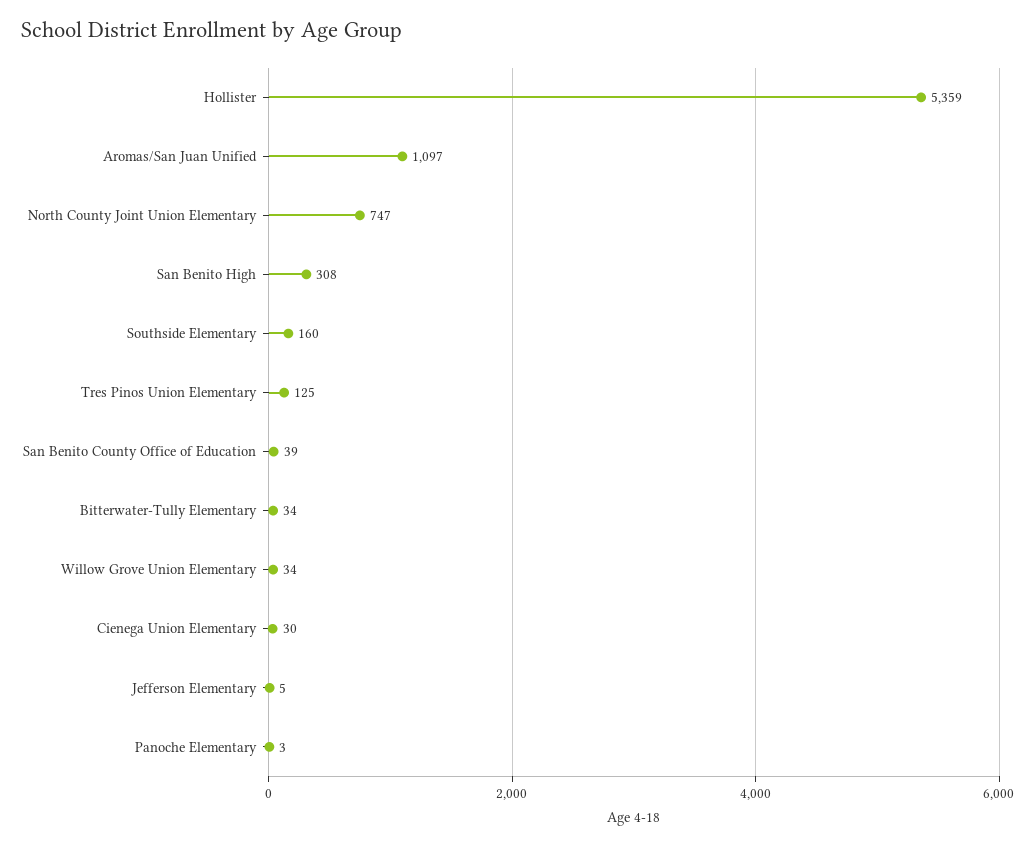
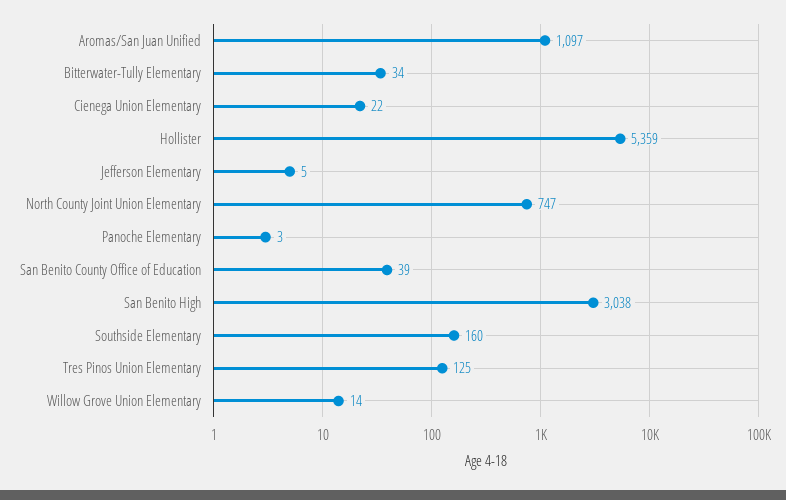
  {
    "Hollister": 5359,
    "Aromas/San Juan Unified": 1097,
    "North County Joint Union Elementary": 747,
-   "San Benito High": 308,
+   "San Benito High": 3038,
    "Southside Elementary": 160,
    "Tres Pinos Union Elementary": 125,
    "San Benito County Office of Education": 39,
    "Bitterwater-Tully Elementary": 34,
-   "Willow Grove Union Elementary": 34,
+   "Willow Grove Union Elementary": 14,
-   "Cienega Union Elementary": 30,
+   "Cienega Union Elementary": 22,
    "Jefferson Elementary": 5,
    "Panoche Elementary": 3
  }

